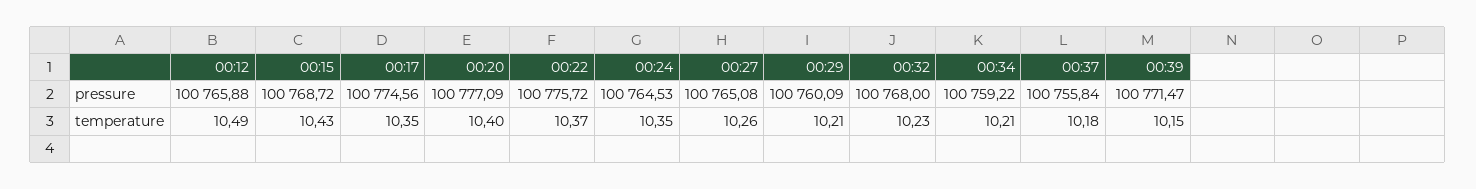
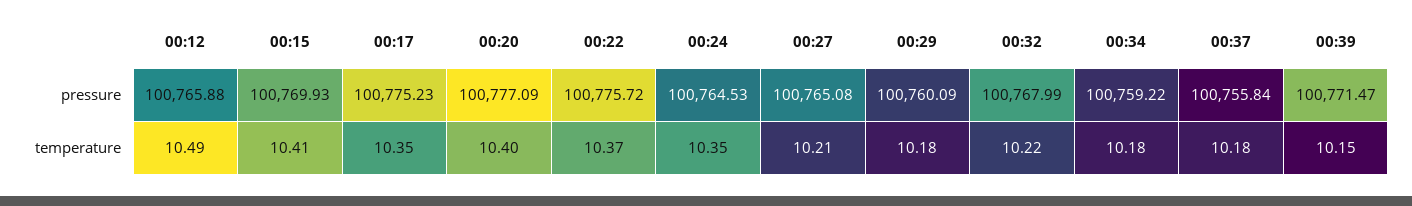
  {
    "00:12": {
      "pressure": 100765.88,
      "temperature": 10.49
    },
    "00:15": {
-     "pressure": 100768.72,
+     "pressure": 100769.93,
-     "temperature": 10.43
+     "temperature": 10.41
    },
    "00:17": {
-     "pressure": 100774.56,
+     "pressure": 100775.23,
      "temperature": 10.35
    },
    "00:20": {
      "pressure": 100777.09,
      "temperature": 10.4
    },
    "00:22": {
      "pressure": 100775.72,
      "temperature": 10.37
    },
    "00:24": {
      "pressure": 100764.53,
      "temperature": 10.35
    },
    "00:27": {
      "pressure": 100765.08,
-     "temperature": 10.26
+     "temperature": 10.21
    },
    "00:29": {
      "pressure": 100760.09,
-     "temperature": 10.21
+     "temperature": 10.18
    },
    "00:32": {
-     "pressure": 100768,
+     "pressure": 100767.99,
-     "temperature": 10.23
+     "temperature": 10.22
    },
    "00:34": {
      "pressure": 100759.22,
-     "temperature": 10.21
+     "temperature": 10.18
    },
    "00:37": {
      "pressure": 100755.84,
      "temperature": 10.18
    },
    "00:39": {
      "pressure": 100771.47,
      "temperature": 10.15
    }
  }

